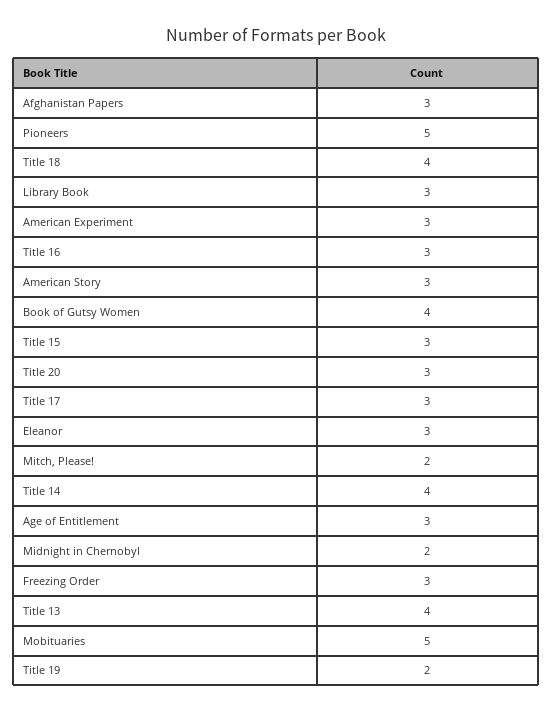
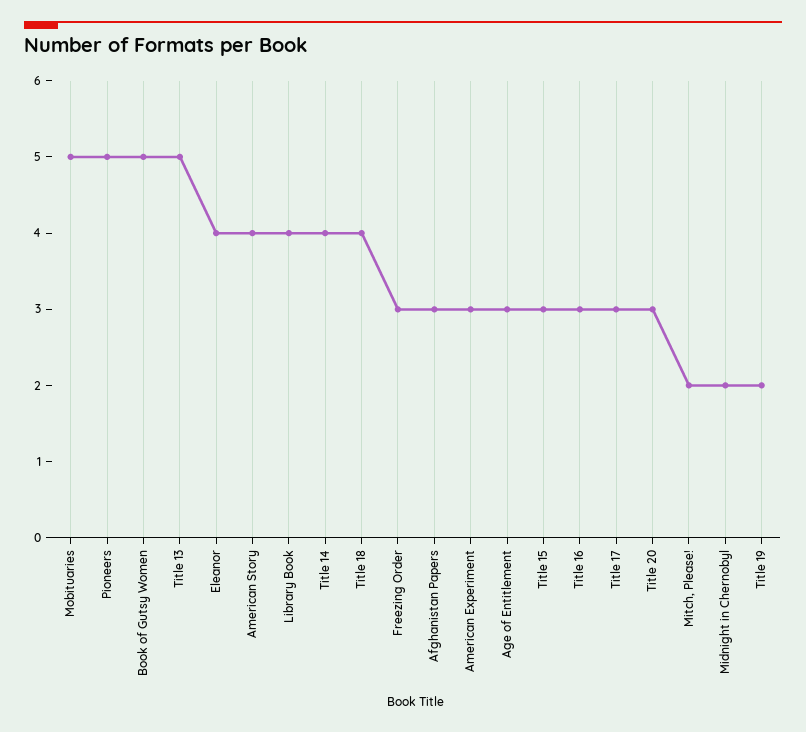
  {
    "Afghanistan Papers": 3,
    "Pioneers": 5,
    "Title 18": 4,
-   "Library Book": 3,
+   "Library Book": 4,
    "American Experiment": 3,
    "Title 16": 3,
-   "American Story": 3,
+   "American Story": 4,
-   "Book of Gutsy Women": 4,
+   "Book of Gutsy Women": 5,
    "Title 15": 3,
    "Title 20": 3,
    "Title 17": 3,
-   "Eleanor": 3,
+   "Eleanor": 4,
    "Mitch, Please!": 2,
    "Title 14": 4,
    "Age of Entitlement": 3,
    "Midnight in Chernobyl": 2,
    "Freezing Order": 3,
-   "Title 13": 4,
+   "Title 13": 5,
    "Mobituaries": 5,
    "Title 19": 2
  }

